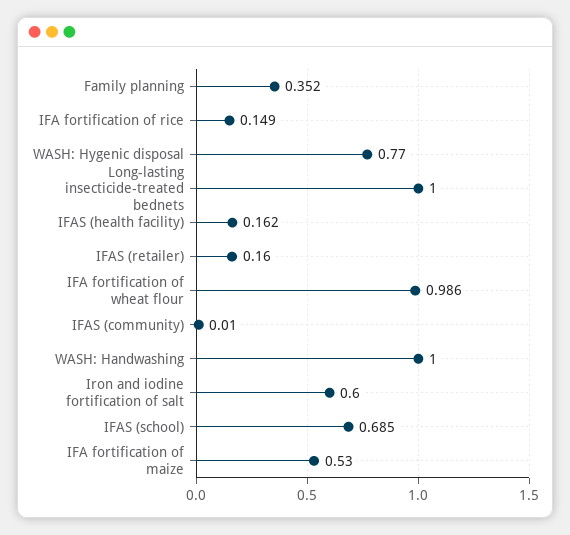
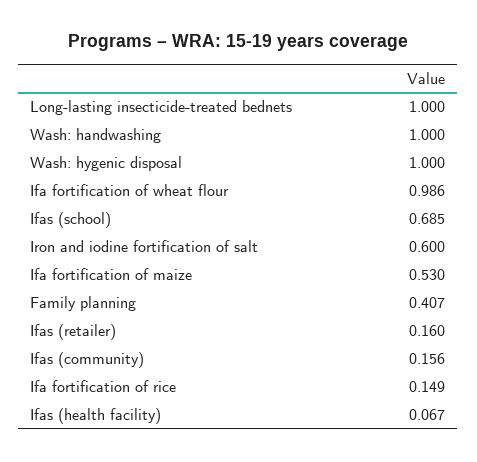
  {
-   "Family planning": 0.352,
+   "Family planning": 0.407,
    "IFA fortification of rice": 0.149,
-   "WASH: Hygenic disposal": 0.77,
+   "WASH: Hygenic disposal": 1,
    "Long-lasting insecticide-treated bednets": 1,
-   "IFAS (health facility)": 0.162,
+   "IFAS (health facility)": 0.067,
    "IFAS (retailer)": 0.16,
    "IFA fortification of wheat flour": 0.986,
-   "IFAS (community)": 0.01,
+   "IFAS (community)": 0.156,
    "WASH: Handwashing": 1,
    "Iron and iodine fortification of salt": 0.6,
    "IFAS (school)": 0.685,
    "IFA fortification of maize": 0.53
  }

